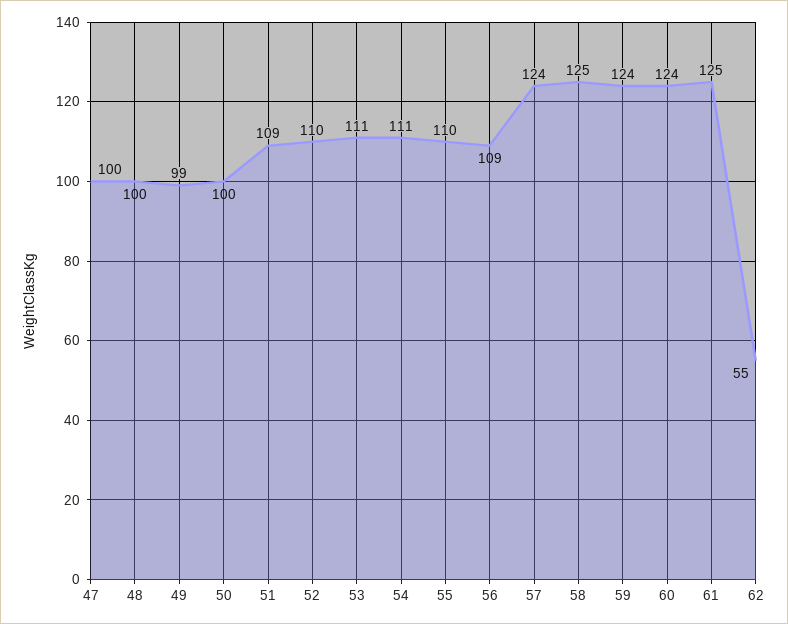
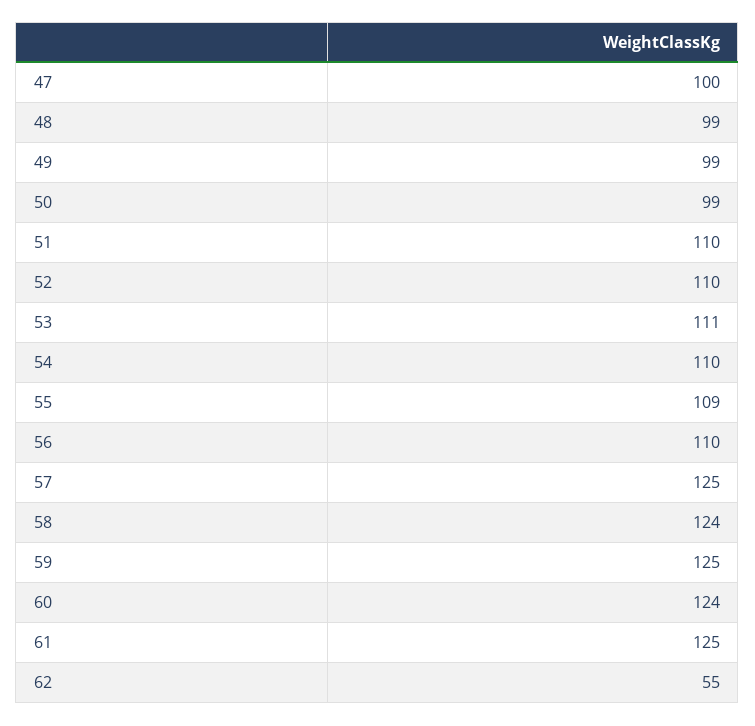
  {
    "47": 100,
-   "48": 100,
+   "48": 99,
    "49": 99,
-   "50": 100,
+   "50": 99,
-   "51": 109,
+   "51": 110,
    "52": 110,
    "53": 111,
-   "54": 111,
+   "54": 110,
-   "55": 110,
+   "55": 109,
-   "56": 109,
+   "56": 110,
-   "57": 124,
+   "57": 125,
-   "58": 125,
+   "58": 124,
-   "59": 124,
+   "59": 125,
    "60": 124,
    "61": 125,
    "62": 55
  }

